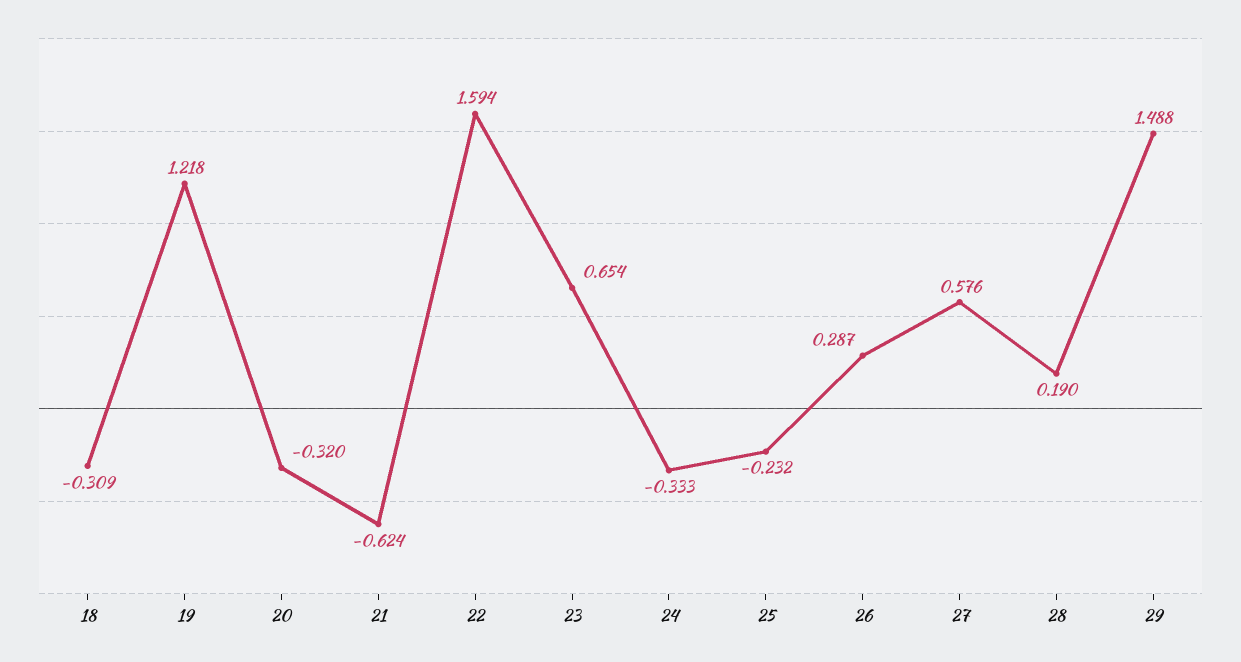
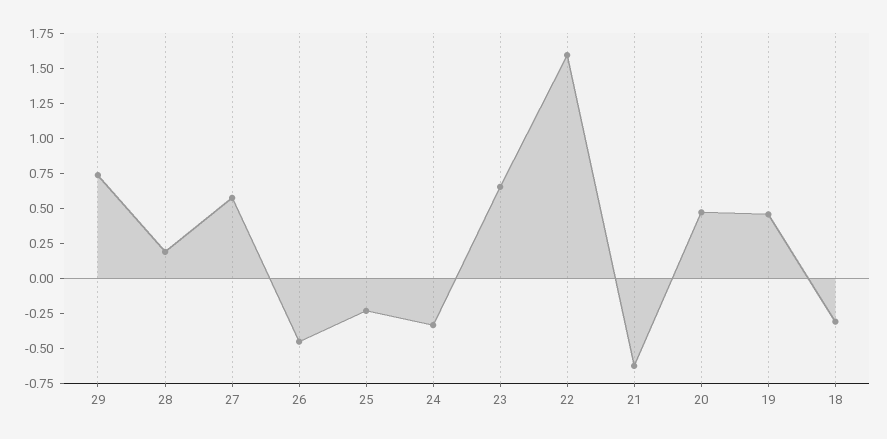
  {
    "18": -0.309,
-   "19": 1.218,
+   "19": 0.5,
-   "20": -0.32,
+   "20": 0.5,
    "21": -0.624,
    "22": 1.594,
    "23": 0.654,
    "24": -0.333,
    "25": -0.232,
-   "26": 0.287,
+   "26": -0.5,
    "27": 0.576,
    "28": 0.19,
-   "29": 1.488
+   "29": 0.75
  }

